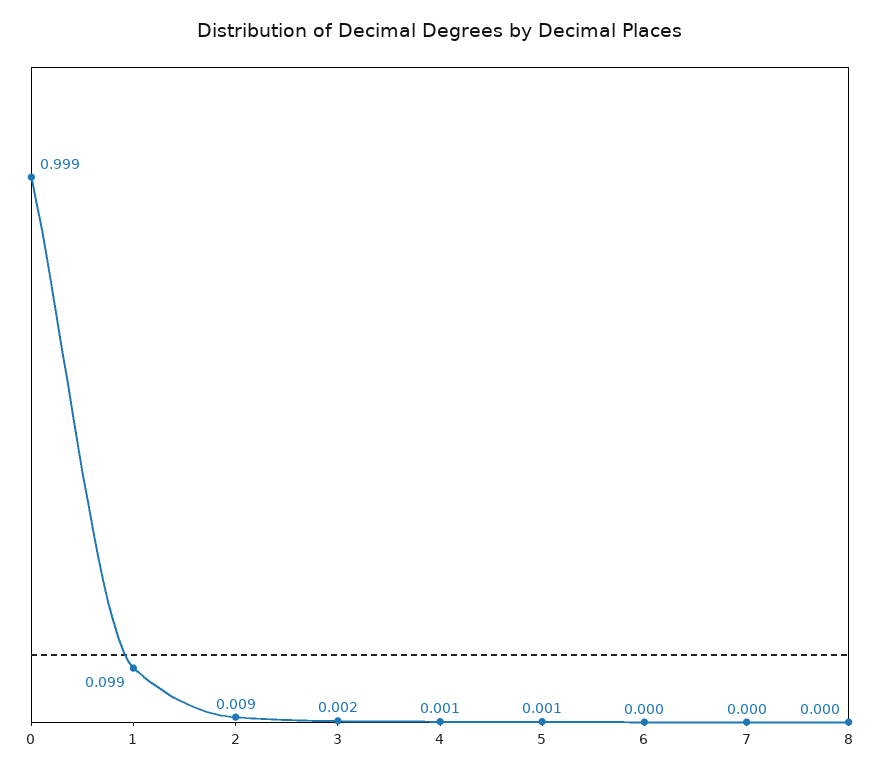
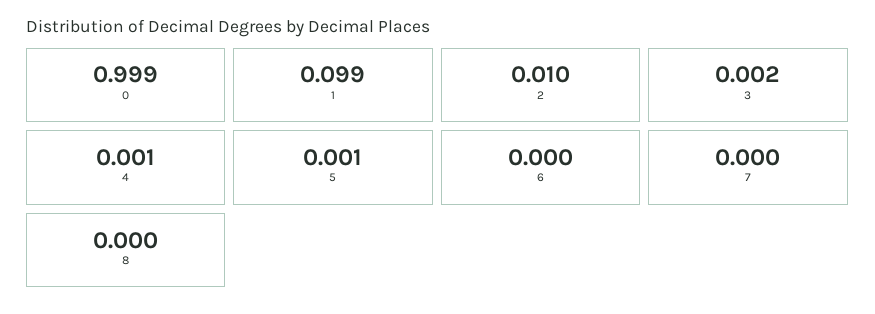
  {
    "0": 0.999,
    "1": 0.099,
-   "2": 0.009,
+   "2": 0.01,
    "3": 0.002,
    "4": 0.001,
    "5": 0.001,
    "6": 0,
    "7": 0,
    "8": 0
  }

